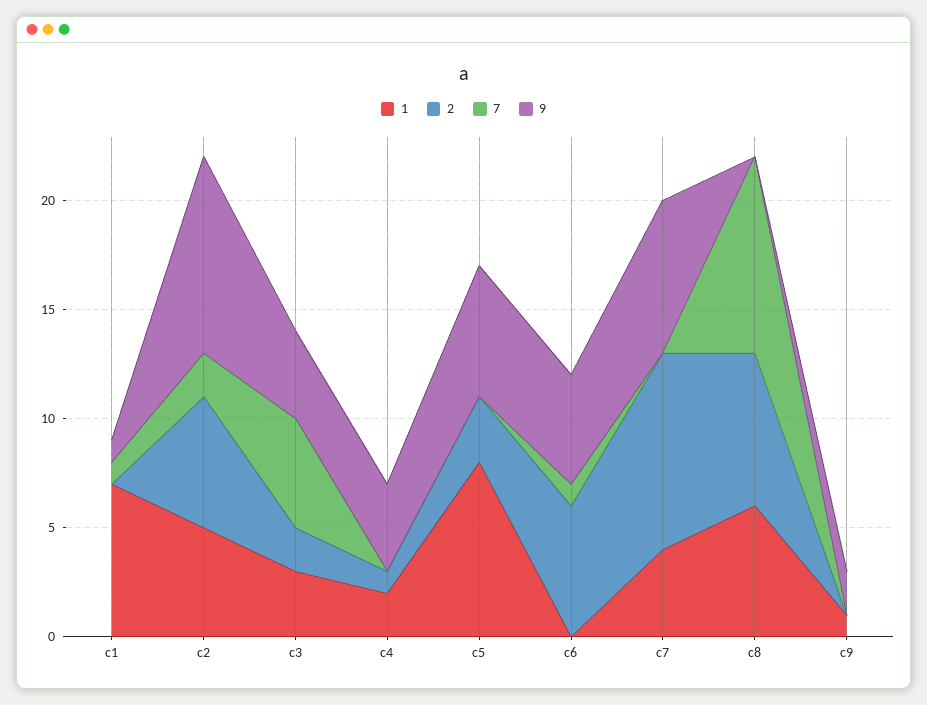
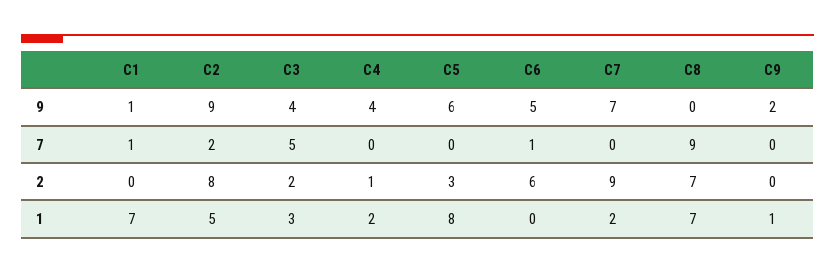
  {
    "1": {
      "c1": 7,
      "c2": 5,
      "c3": 3,
      "c4": 2,
      "c5": 8,
      "c6": 0,
-     "c7": 4,
+     "c7": 2,
-     "c8": 6,
+     "c8": 7,
      "c9": 1
    },
    "2": {
      "c1": 0,
-     "c2": 6,
+     "c2": 8,
      "c3": 2,
      "c4": 1,
      "c5": 3,
      "c6": 6,
      "c7": 9,
      "c8": 7,
      "c9": 0
    },
    "7": {
      "c1": 1,
      "c2": 2,
      "c3": 5,
      "c4": 0,
      "c5": 0,
      "c6": 1,
      "c7": 0,
      "c8": 9,
      "c9": 0
    },
    "9": {
      "c1": 1,
      "c2": 9,
      "c3": 4,
      "c4": 4,
      "c5": 6,
      "c6": 5,
      "c7": 7,
      "c8": 0,
      "c9": 2
    }
  }

